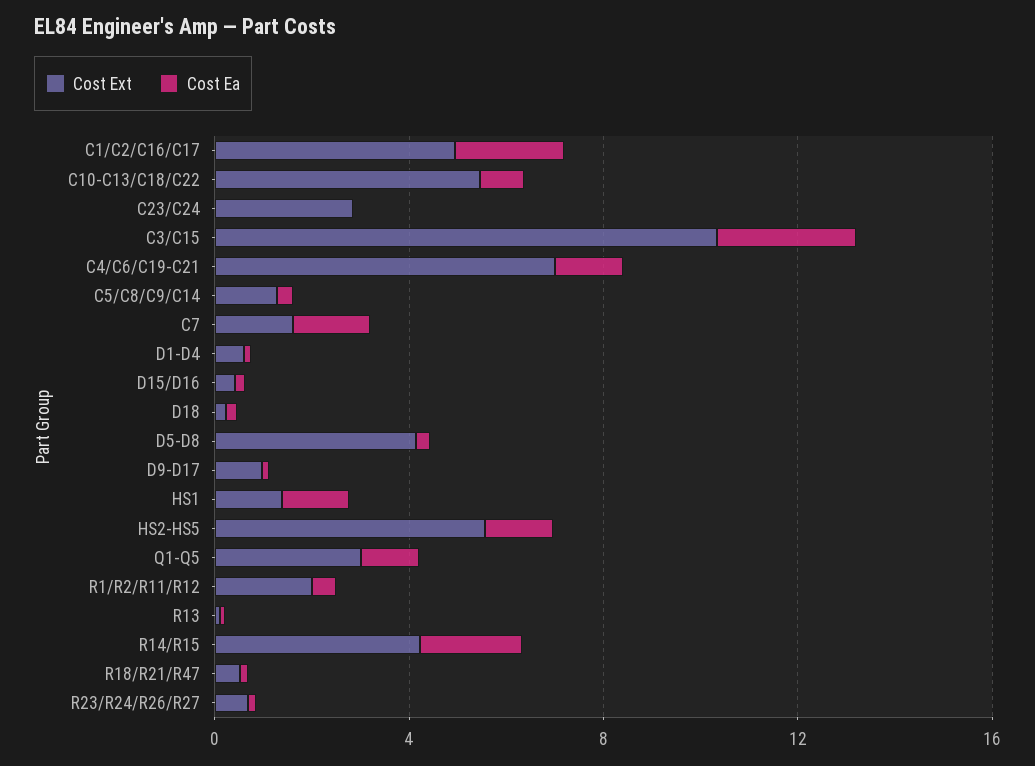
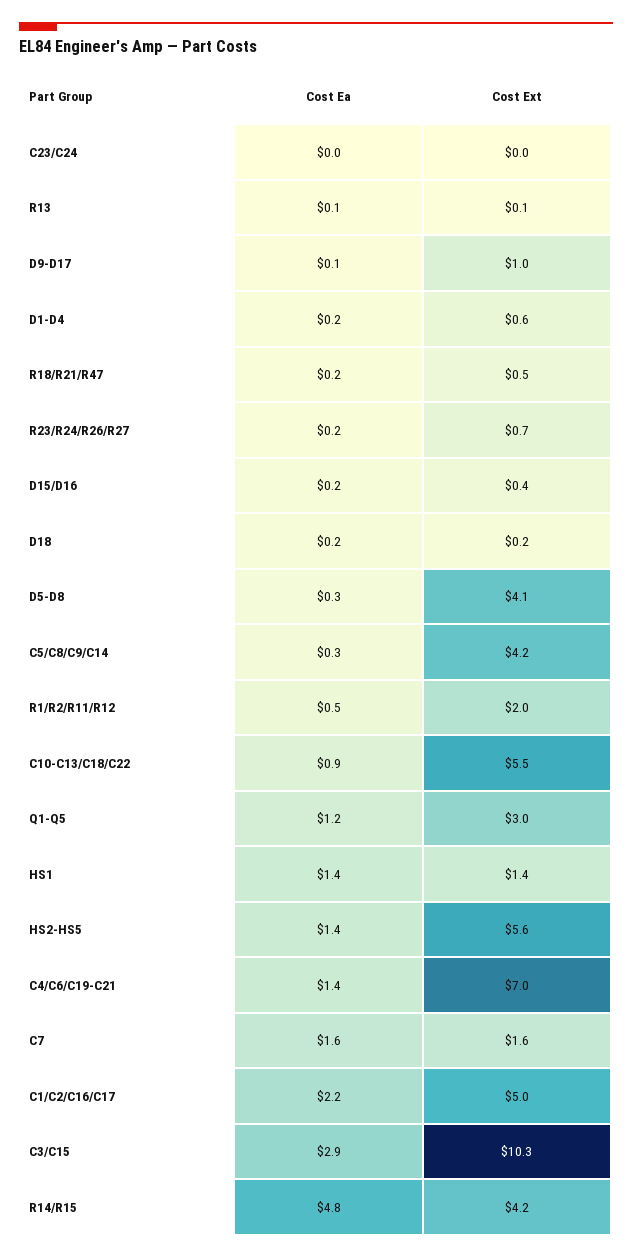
  {
    "Cost Ext": {
      "C1/C2/C16/C17": 5,
      "C10-C13/C18/C22": 5.5,
-     "C23/C24": 3,
+     "C23/C24": 0,
      "C3/C15": 10.3,
      "C4/C6/C19-C21": 7,
-     "C5/C8/C9/C14": 1,
+     "C5/C8/C9/C14": 4.2,
      "C7": 1.6,
      "D1-D4": 0.6,
      "D15/D16": 0.4,
      "D18": 0.2,
      "D5-D8": 4.1,
      "D9-D17": 1,
      "HS1": 1.4,
      "HS2-HS5": 5.6,
      "Q1-Q5": 3,
      "R1/R2/R11/R12": 2,
      "R13": 0.1,
      "R14/R15": 4.2,
      "R18/R21/R47": 0.5,
      "R23/R24/R26/R27": 0.7
    },
    "Cost Ea": {
      "C1/C2/C16/C17": 2.2,
      "C10-C13/C18/C22": 0.9,
      "C23/C24": 0,
      "C3/C15": 2.9,
      "C4/C6/C19-C21": 1.4,
      "C5/C8/C9/C14": 0.3,
      "C7": 1.6,
      "D1-D4": 0.2,
      "D15/D16": 0.2,
      "D18": 0.2,
      "D5-D8": 0.3,
      "D9-D17": 0.1,
      "HS1": 1.4,
      "HS2-HS5": 1.4,
      "Q1-Q5": 1.2,
      "R1/R2/R11/R12": 0.5,
      "R13": 0.1,
-     "R14/R15": 2,
+     "R14/R15": 4.8,
      "R18/R21/R47": 0.2,
      "R23/R24/R26/R27": 0.2
    }
  }

